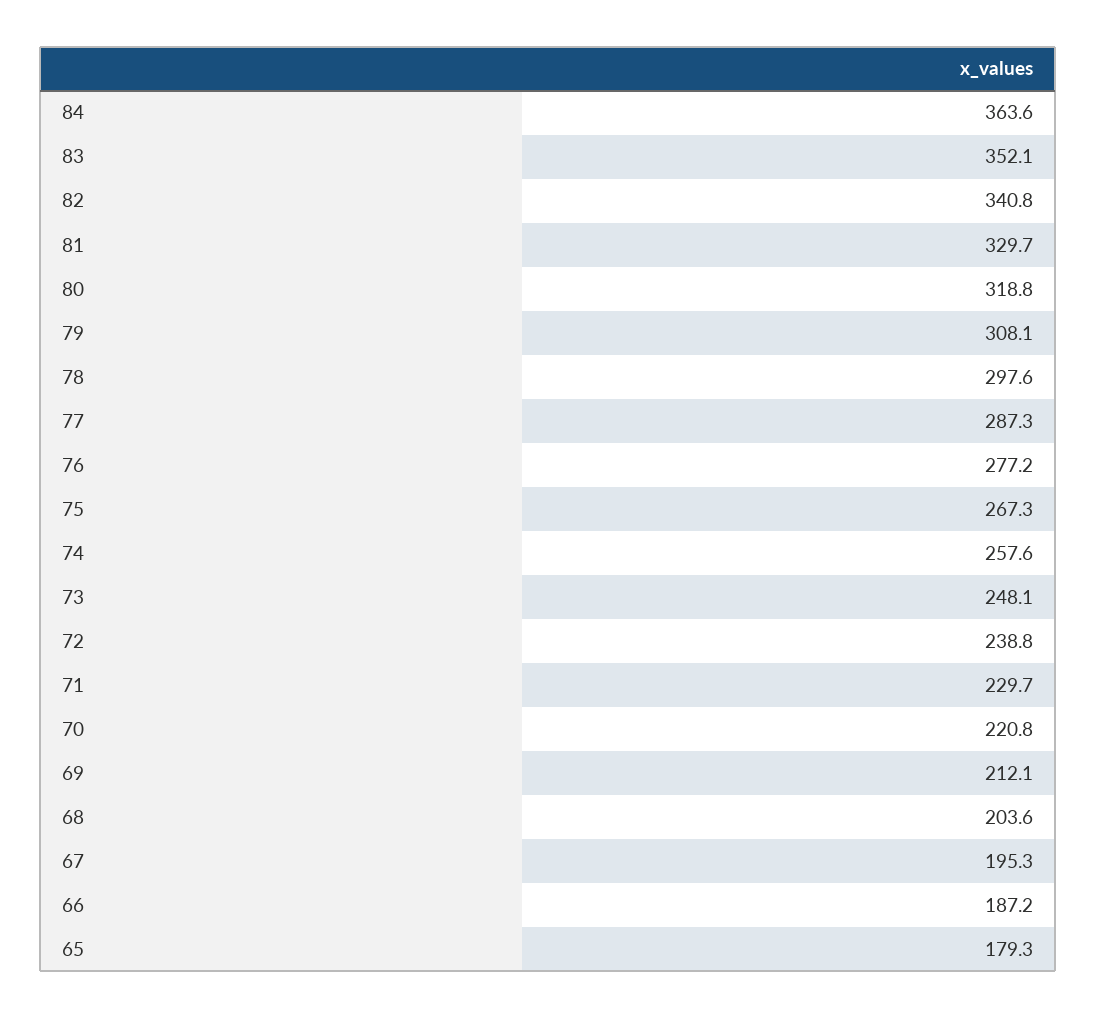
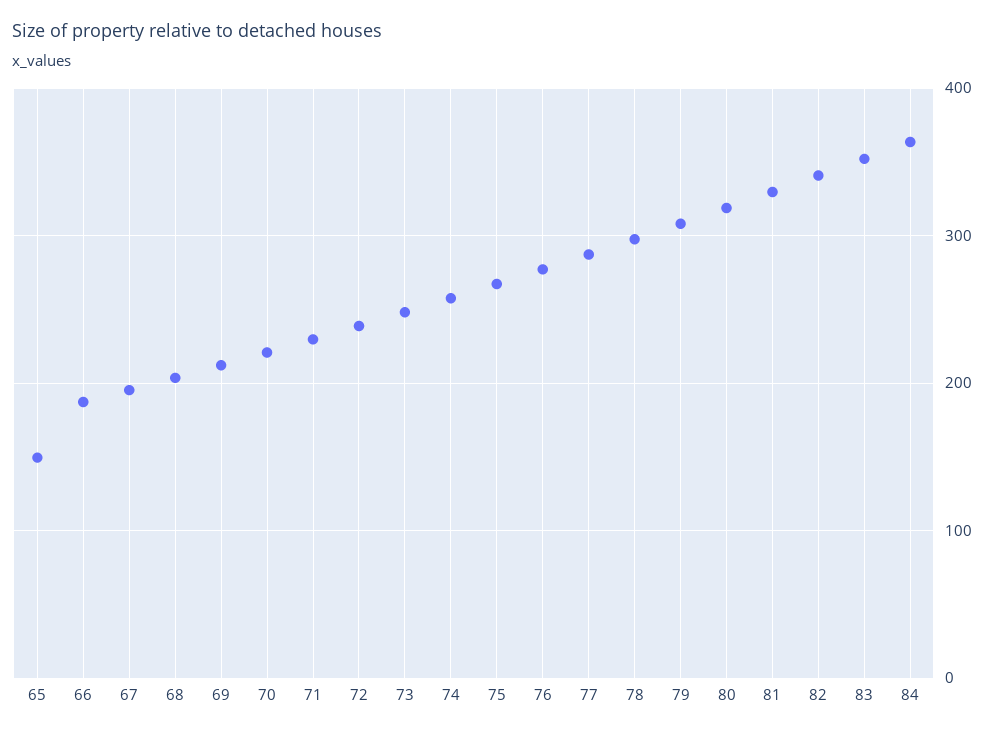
  {
    "84": 363.6,
    "83": 352.1,
    "82": 340.8,
    "81": 329.7,
    "80": 318.8,
    "79": 308.1,
    "78": 297.6,
    "77": 287.3,
    "76": 277.2,
    "75": 267.3,
    "74": 257.6,
    "73": 248.1,
    "72": 238.8,
    "71": 229.7,
    "70": 220.8,
    "69": 212.1,
    "68": 203.6,
    "67": 195.3,
    "66": 187.2,
-   "65": 179.3
+   "65": 150
  }

